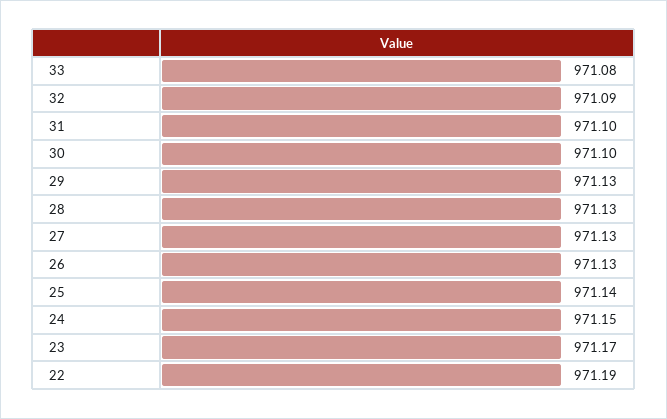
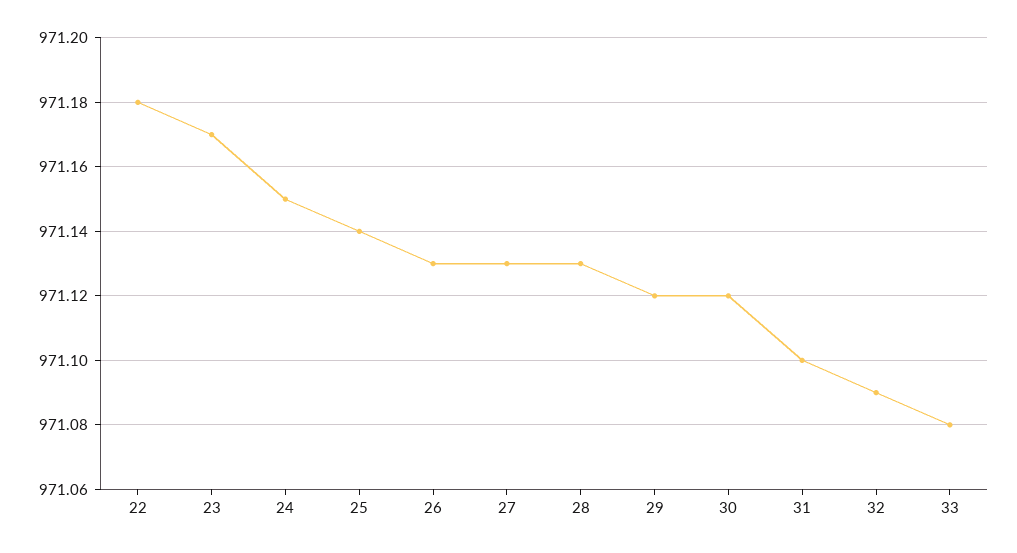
  {
    "33": 971.08,
    "32": 971.09,
    "31": 971.1,
-   "30": 971.1,
+   "30": 971.12,
-   "29": 971.13,
+   "29": 971.12,
    "28": 971.13,
    "27": 971.13,
    "26": 971.13,
    "25": 971.14,
    "24": 971.15,
    "23": 971.17,
-   "22": 971.19
+   "22": 971.18
  }

